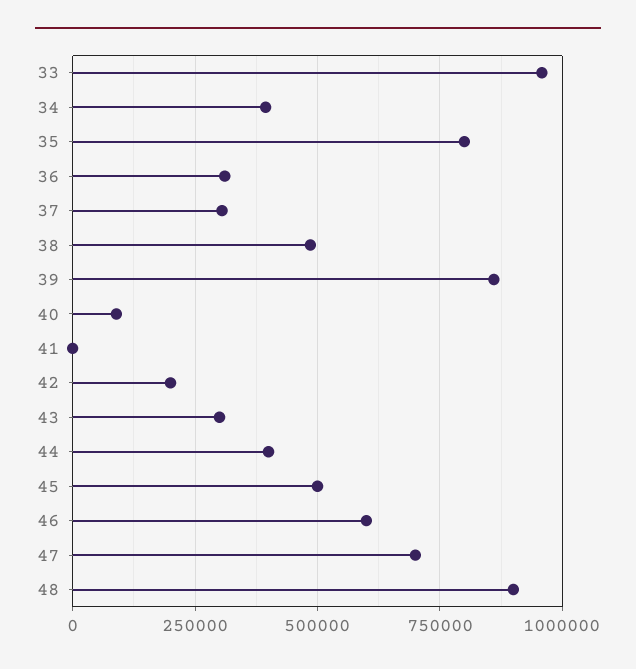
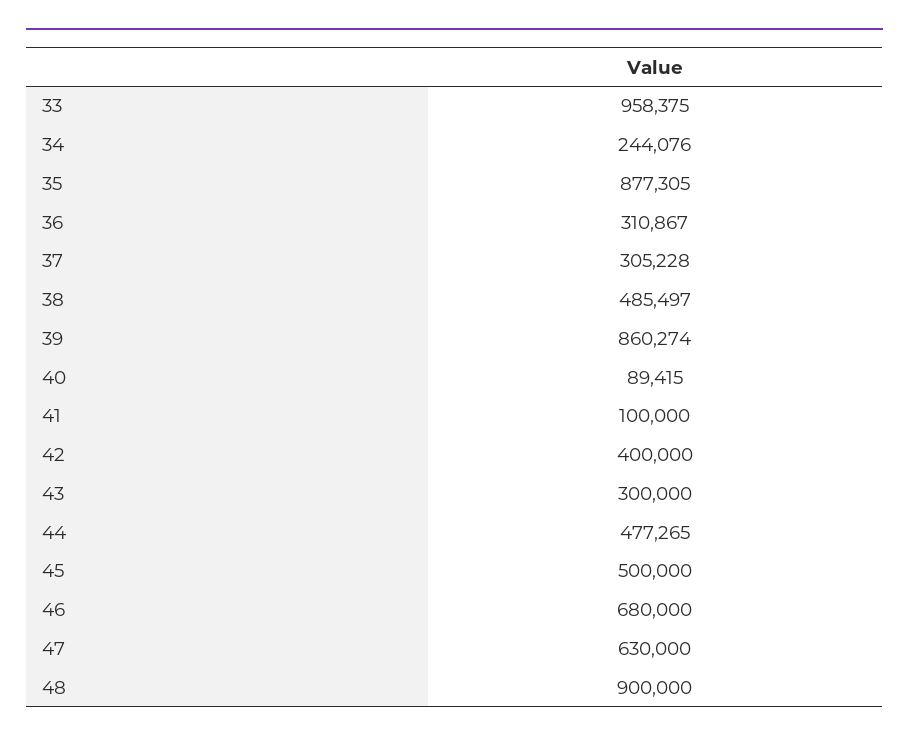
  {
    "33": 958375,
-   "34": 400000,
+   "34": 244076,
-   "35": 800000,
+   "35": 877305,
    "36": 310867,
    "37": 305228,
    "38": 485497,
    "39": 860274,
    "40": 89415,
-   "41": 0,
+   "41": 100000,
-   "42": 200000,
+   "42": 400000,
    "43": 300000,
-   "44": 400000,
+   "44": 477265,
    "45": 500000,
-   "46": 600000,
+   "46": 680000,
-   "47": 700000,
+   "47": 630000,
    "48": 900000
  }

